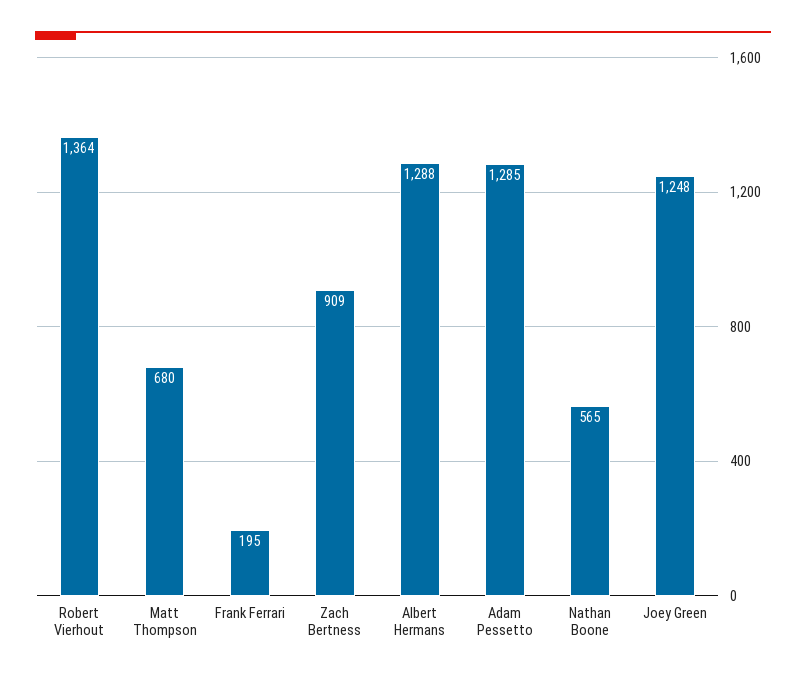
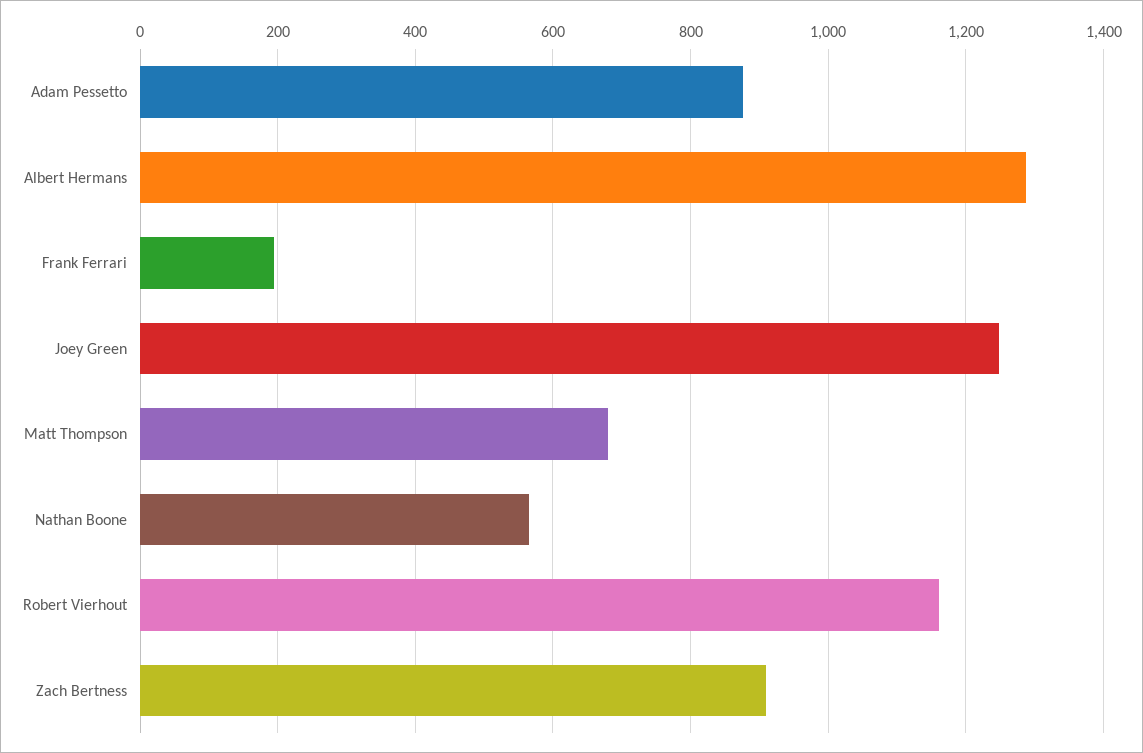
  {
-   "Robert Vierhout": 1364,
+   "Robert Vierhout": 1160,
    "Matt Thompson": 680,
    "Frank Ferrari": 195,
    "Zach Bertness": 909,
    "Albert Hermans": 1288,
-   "Adam Pessetto": 1285,
+   "Adam Pessetto": 880,
    "Nathan Boone": 565,
    "Joey Green": 1248
  }

